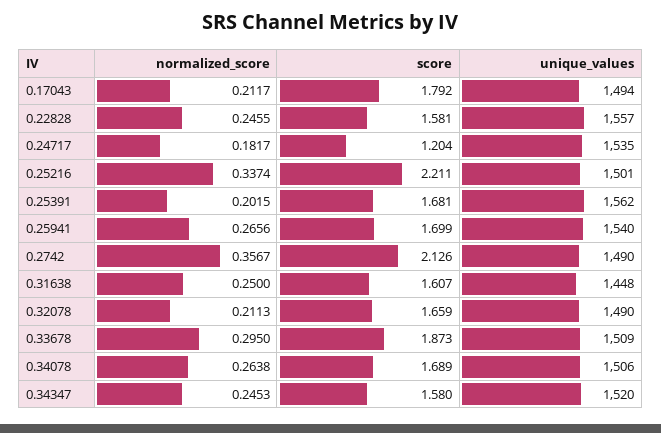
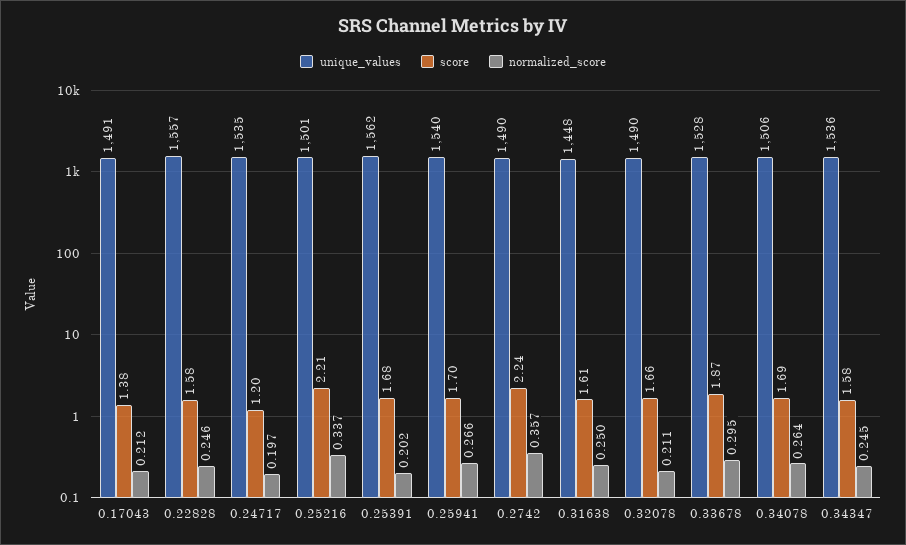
  {
    "normalized_score": {
      "0.17043": 0.2117,
      "0.22828": 0.2455,
-     "0.24717": 0.1817,
+     "0.24717": 0.197,
      "0.25216": 0.3374,
      "0.25391": 0.2015,
      "0.25941": 0.2656,
      "0.2742": 0.3567,
      "0.31638": 0.25,
      "0.32078": 0.2113,
      "0.33678": 0.295,
      "0.34078": 0.2638,
      "0.34347": 0.2453
    },
    "score": {
-     "0.17043": 1.792,
+     "0.17043": 1.38,
      "0.22828": 1.581,
      "0.24717": 1.204,
      "0.25216": 2.211,
      "0.25391": 1.681,
      "0.25941": 1.699,
-     "0.2742": 2.126,
+     "0.2742": 2.24,
      "0.31638": 1.607,
      "0.32078": 1.659,
      "0.33678": 1.873,
      "0.34078": 1.689,
      "0.34347": 1.58
    },
    "unique_values": {
-     "0.17043": 1494,
+     "0.17043": 1491,
      "0.22828": 1557,
      "0.24717": 1535,
      "0.25216": 1501,
      "0.25391": 1562,
      "0.25941": 1540,
      "0.2742": 1490,
      "0.31638": 1448,
      "0.32078": 1490,
-     "0.33678": 1509,
+     "0.33678": 1528,
      "0.34078": 1506,
-     "0.34347": 1520
+     "0.34347": 1536
    }
  }

